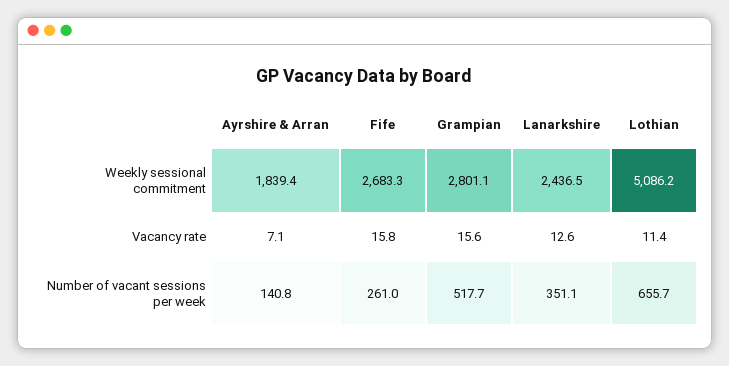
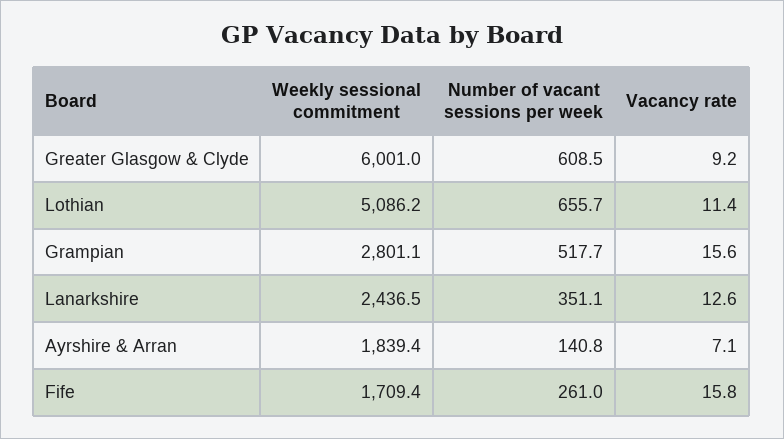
  {
    "Ayrshire & Arran": {
      "Weekly sessional commitment": 1839.4,
      "Vacancy rate": 7.1,
      "Number of vacant sessions per week": 140.8
    },
    "Fife": {
-     "Weekly sessional commitment": 2683.3,
+     "Weekly sessional commitment": 1709.4,
      "Vacancy rate": 15.8,
      "Number of vacant sessions per week": 261
    },
    "Grampian": {
      "Weekly sessional commitment": 2801.1,
      "Vacancy rate": 15.6,
      "Number of vacant sessions per week": 517.7
    },
    "Lanarkshire": {
      "Weekly sessional commitment": 2436.5,
      "Vacancy rate": 12.6,
      "Number of vacant sessions per week": 351.1
    },
    "Lothian": {
      "Weekly sessional commitment": 5086.2,
      "Vacancy rate": 11.4,
      "Number of vacant sessions per week": 655.7
-   }
+   },
+   "Greater Glasgow & Clyde": {
+     "Weekly sessional commitment": 6001,
+     "Number of vacant sessions per week": 608.5,
+     "Vacancy rate": 9.2
+   }
  }

